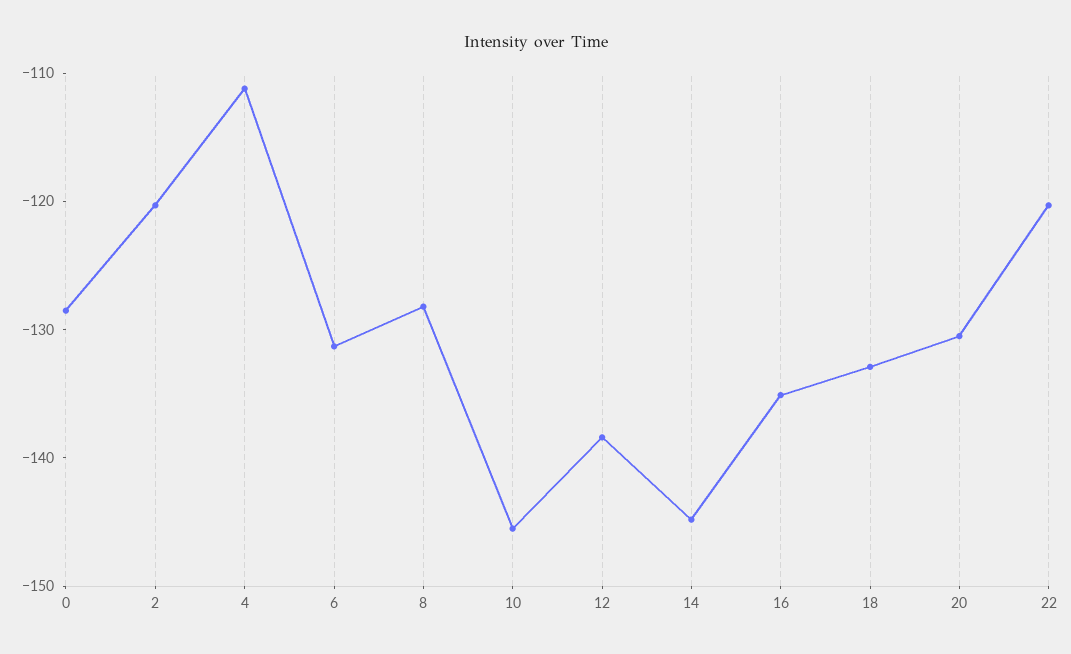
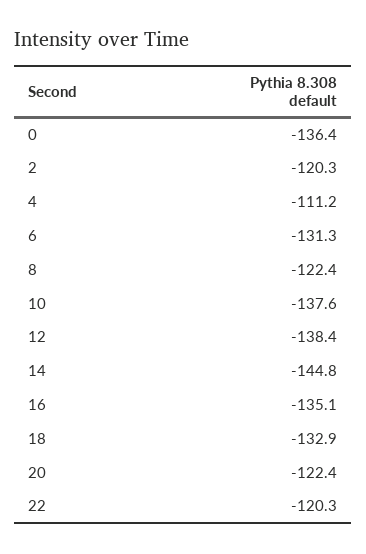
  {
-   "0": -128,
+   "0": -136.4,
    "2": -120.3,
    "4": -111.2,
    "6": -131.3,
-   "8": -128,
+   "8": -122.4,
-   "10": -146,
+   "10": -137.6,
    "12": -138.4,
    "14": -144.8,
    "16": -135.1,
    "18": -132.9,
-   "20": -130,
+   "20": -122.4,
    "22": -120.3
  }

